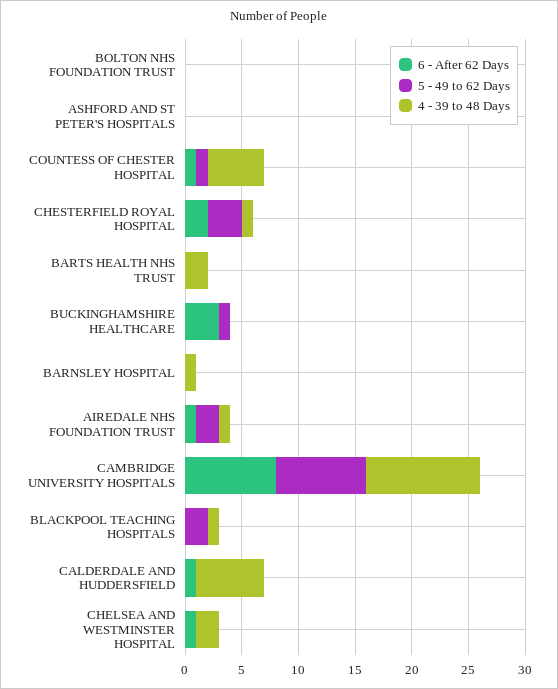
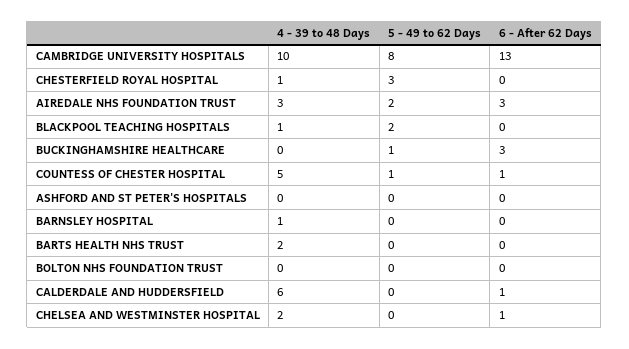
  {
    "6 - After 62 Days": {
      "BOLTON NHS FOUNDATION TRUST": 0,
      "ASHFORD AND ST PETER'S HOSPITALS": 0,
      "COUNTESS OF CHESTER HOSPITAL": 1,
-     "CHESTERFIELD ROYAL HOSPITAL": 2,
+     "CHESTERFIELD ROYAL HOSPITAL": 0,
      "BARTS HEALTH NHS TRUST": 0,
      "BUCKINGHAMSHIRE HEALTHCARE": 3,
      "BARNSLEY HOSPITAL": 0,
-     "AIREDALE NHS FOUNDATION TRUST": 1,
+     "AIREDALE NHS FOUNDATION TRUST": 3,
-     "CAMBRIDGE UNIVERSITY HOSPITALS": 8,
+     "CAMBRIDGE UNIVERSITY HOSPITALS": 13,
      "BLACKPOOL TEACHING HOSPITALS": 0,
      "CALDERDALE AND HUDDERSFIELD": 1,
      "CHELSEA AND WESTMINSTER HOSPITAL": 1
    },
    "5 - 49 to 62 Days": {
      "BOLTON NHS FOUNDATION TRUST": 0,
      "ASHFORD AND ST PETER'S HOSPITALS": 0,
      "COUNTESS OF CHESTER HOSPITAL": 1,
      "CHESTERFIELD ROYAL HOSPITAL": 3,
      "BARTS HEALTH NHS TRUST": 0,
      "BUCKINGHAMSHIRE HEALTHCARE": 1,
      "BARNSLEY HOSPITAL": 0,
      "AIREDALE NHS FOUNDATION TRUST": 2,
      "CAMBRIDGE UNIVERSITY HOSPITALS": 8,
      "BLACKPOOL TEACHING HOSPITALS": 2,
      "CALDERDALE AND HUDDERSFIELD": 0,
      "CHELSEA AND WESTMINSTER HOSPITAL": 0
    },
    "4 - 39 to 48 Days": {
      "BOLTON NHS FOUNDATION TRUST": 0,
      "ASHFORD AND ST PETER'S HOSPITALS": 0,
      "COUNTESS OF CHESTER HOSPITAL": 5,
      "CHESTERFIELD ROYAL HOSPITAL": 1,
      "BARTS HEALTH NHS TRUST": 2,
      "BUCKINGHAMSHIRE HEALTHCARE": 0,
      "BARNSLEY HOSPITAL": 1,
-     "AIREDALE NHS FOUNDATION TRUST": 1,
+     "AIREDALE NHS FOUNDATION TRUST": 3,
      "CAMBRIDGE UNIVERSITY HOSPITALS": 10,
      "BLACKPOOL TEACHING HOSPITALS": 1,
      "CALDERDALE AND HUDDERSFIELD": 6,
      "CHELSEA AND WESTMINSTER HOSPITAL": 2
    }
  }

